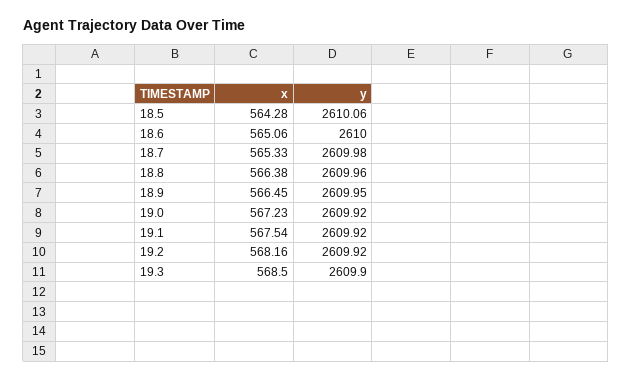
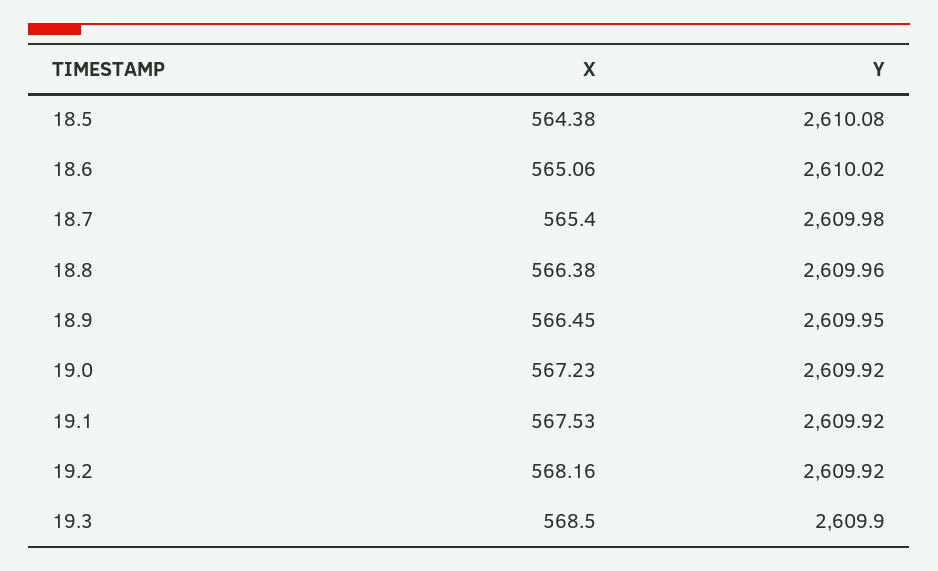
  {
    "x": {
-     "18.5": 564.28,
+     "18.5": 564.38,
      "18.6": 565.06,
-     "18.7": 565.33,
+     "18.7": 565.4,
      "18.8": 566.38,
      "18.9": 566.45,
      "19.0": 567.23,
-     "19.1": 567.54,
+     "19.1": 567.53,
      "19.2": 568.16,
      "19.3": 568.5
    },
    "y": {
-     "18.5": 2610.06,
+     "18.5": 2610.08,
-     "18.6": 2610,
+     "18.6": 2610.02,
      "18.7": 2609.98,
      "18.8": 2609.96,
      "18.9": 2609.95,
      "19.0": 2609.92,
      "19.1": 2609.92,
      "19.2": 2609.92,
      "19.3": 2609.9
    }
  }

